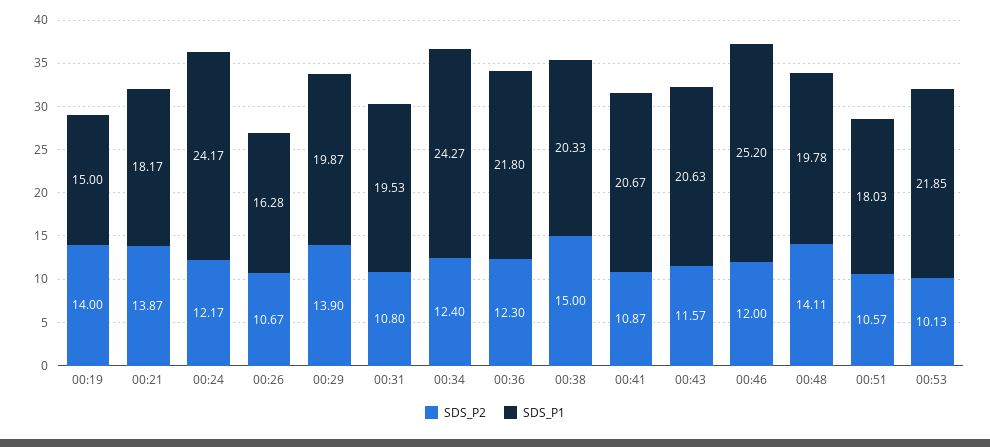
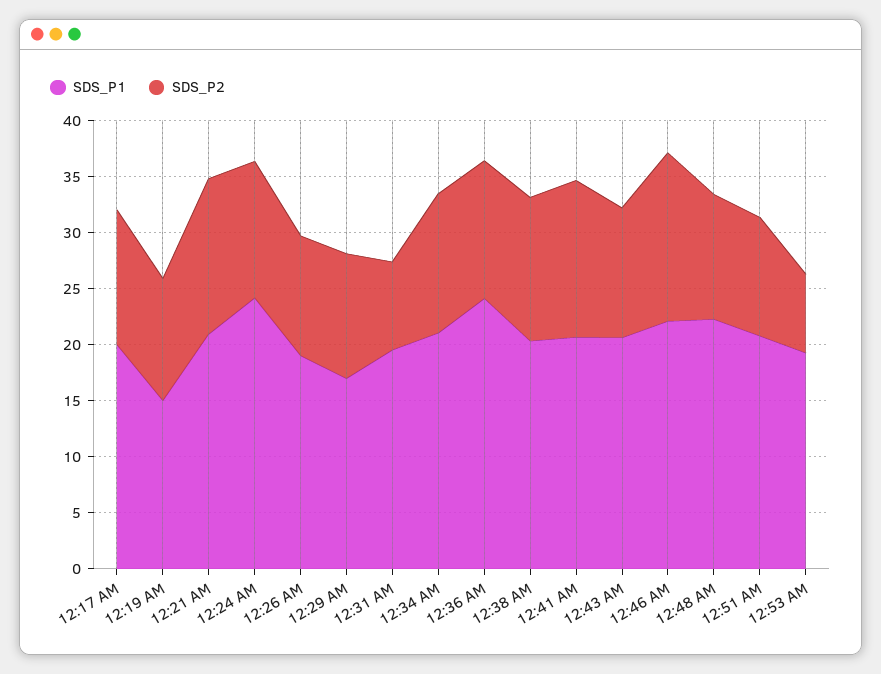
  {
    "SDS_P2": {
-     "00:19": 14,
+     "00:19": 11,
      "00:21": 13.87,
      "00:24": 12.17,
      "00:26": 10.67,
-     "00:29": 13.9,
+     "00:29": 11,
-     "00:31": 10.8,
+     "00:31": 8,
      "00:34": 12.4,
      "00:36": 12.3,
-     "00:38": 15,
+     "00:38": 13,
-     "00:41": 10.87,
+     "00:41": 14,
      "00:43": 11.57,
-     "00:46": 12,
+     "00:46": 15,
-     "00:48": 14.11,
+     "00:48": 11,
      "00:51": 10.57,
-     "00:53": 10.13
+     "00:53": 7,
+     "12:17 AM": 12
    },
    "SDS_P1": {
      "00:19": 15,
-     "00:21": 18.17,
+     "00:21": 21,
      "00:24": 24.17,
-     "00:26": 16.28,
+     "00:26": 19,
-     "00:29": 19.87,
+     "00:29": 17,
      "00:31": 19.53,
-     "00:34": 24.27,
+     "00:34": 21,
-     "00:36": 21.8,
+     "00:36": 24,
      "00:38": 20.33,
      "00:41": 20.67,
      "00:43": 20.63,
-     "00:46": 25.2,
+     "00:46": 22,
-     "00:48": 19.78,
+     "00:48": 22,
-     "00:51": 18.03,
+     "00:51": 21,
-     "00:53": 21.85
+     "00:53": 19,
+     "12:17 AM": 20
    }
  }

